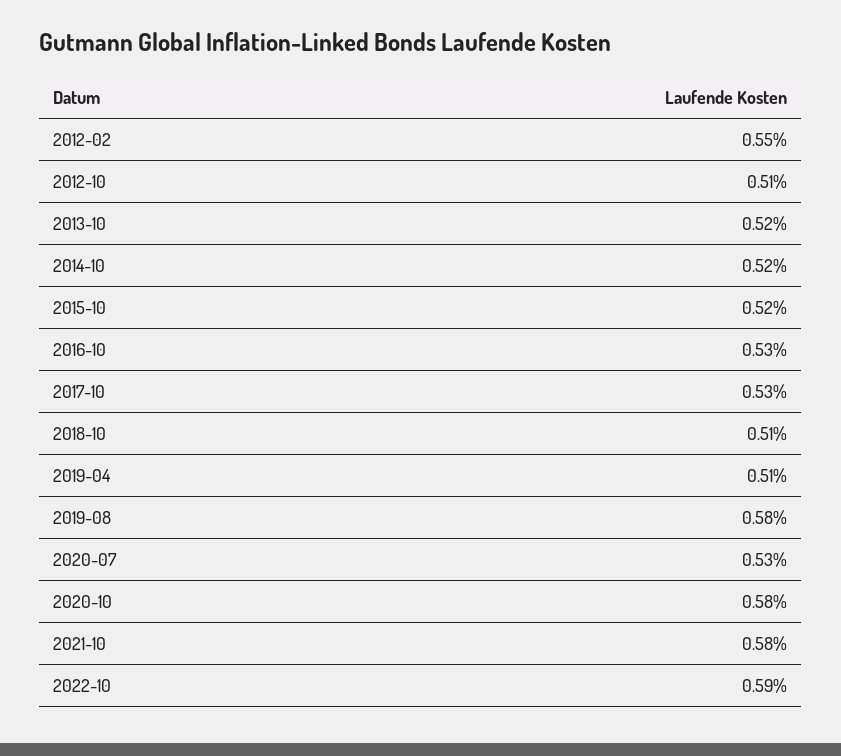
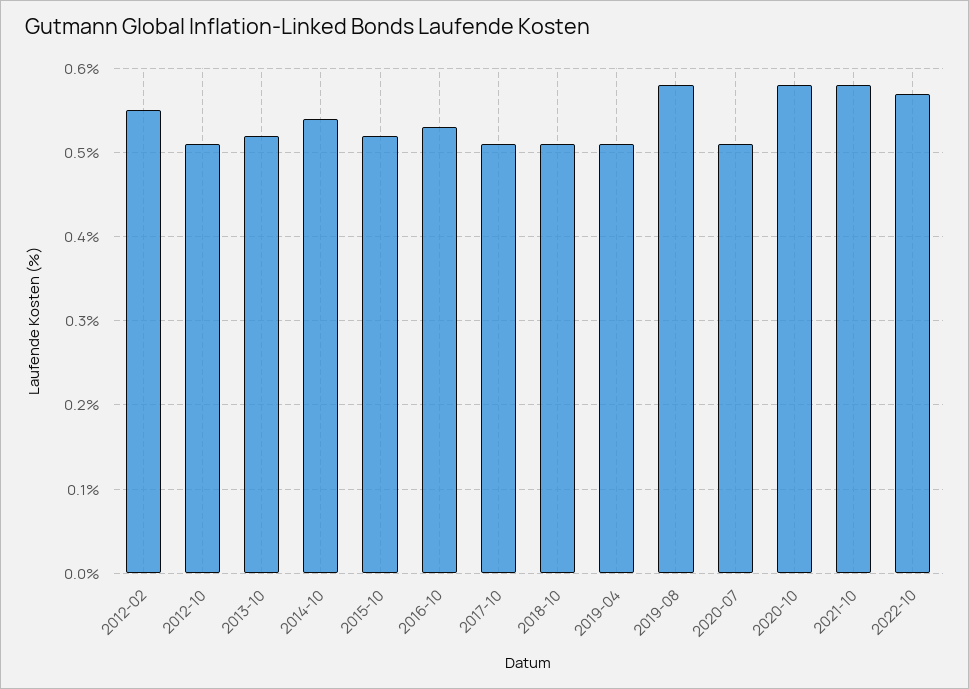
  {
    "2012-02": 0.55,
    "2012-10": 0.51,
    "2013-10": 0.52,
-   "2014-10": 0.52,
+   "2014-10": 0.54,
    "2015-10": 0.52,
    "2016-10": 0.53,
-   "2017-10": 0.53,
+   "2017-10": 0.51,
    "2018-10": 0.51,
    "2019-04": 0.51,
    "2019-08": 0.58,
-   "2020-07": 0.53,
+   "2020-07": 0.51,
    "2020-10": 0.58,
    "2021-10": 0.58,
-   "2022-10": 0.59
+   "2022-10": 0.57
  }

